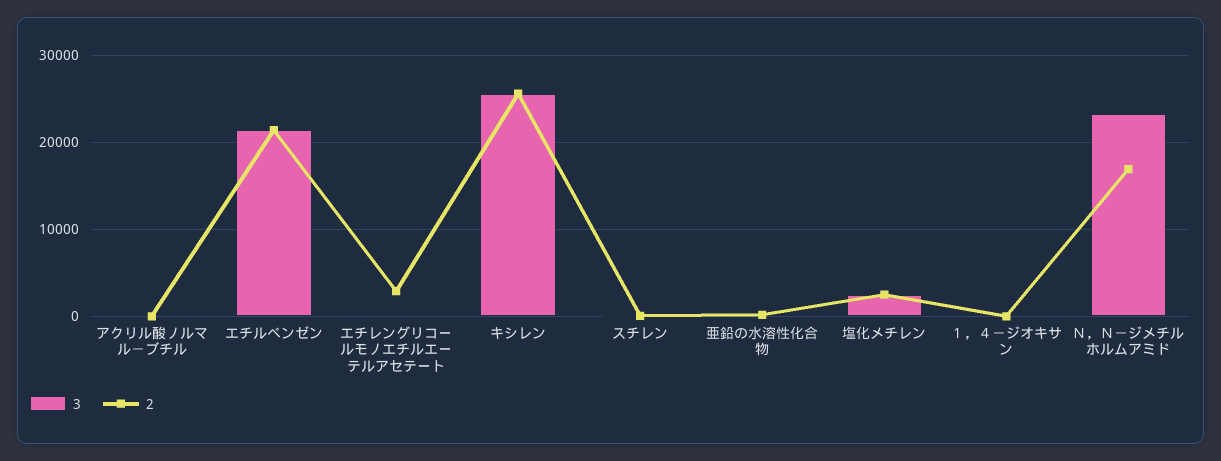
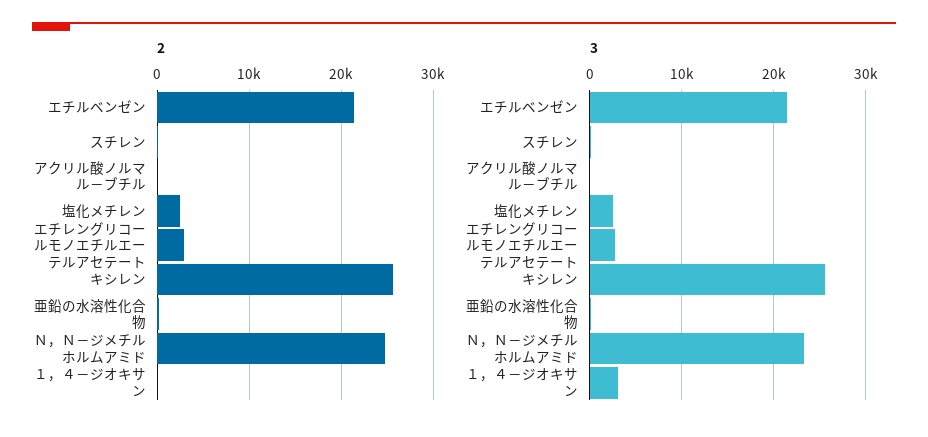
  {
    "3": {
      "アクリル酸ノルマル－ブチル": 0,
      "エチルベンゼン": 21000,
-     "エチレングリコールモノエチルエーテルアセテート": 0,
+     "エチレングリコールモノエチルエーテルアセテート": 3000,
      "キシレン": 26000,
      "スチレン": 0,
      "亜鉛の水溶性化合物": 0,
      "塩化メチレン": 3000,
-     "１，４－ジオキサン": 0,
+     "１，４－ジオキサン": 3000,
      "Ｎ，Ｎ－ジメチルホルムアミド": 23000
    },
    "2": {
      "アクリル酸ノルマル－ブチル": 0,
      "エチルベンゼン": 21000,
      "エチレングリコールモノエチルエーテルアセテート": 3000,
      "キシレン": 26000,
      "スチレン": 0,
      "亜鉛の水溶性化合物": 0,
      "塩化メチレン": 3000,
      "１，４－ジオキサン": 0,
-     "Ｎ，Ｎ－ジメチルホルムアミド": 17000
+     "Ｎ，Ｎ－ジメチルホルムアミド": 25000
    }
  }

